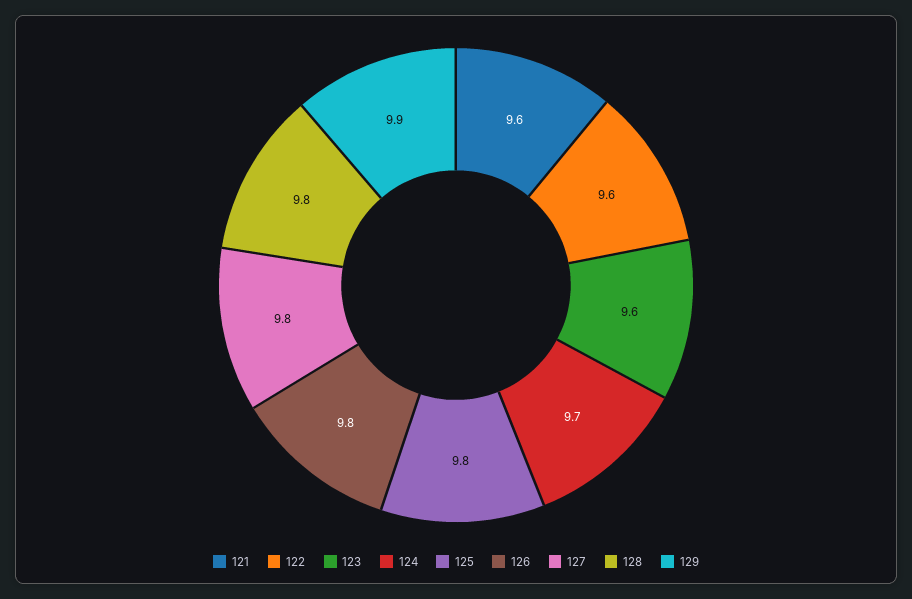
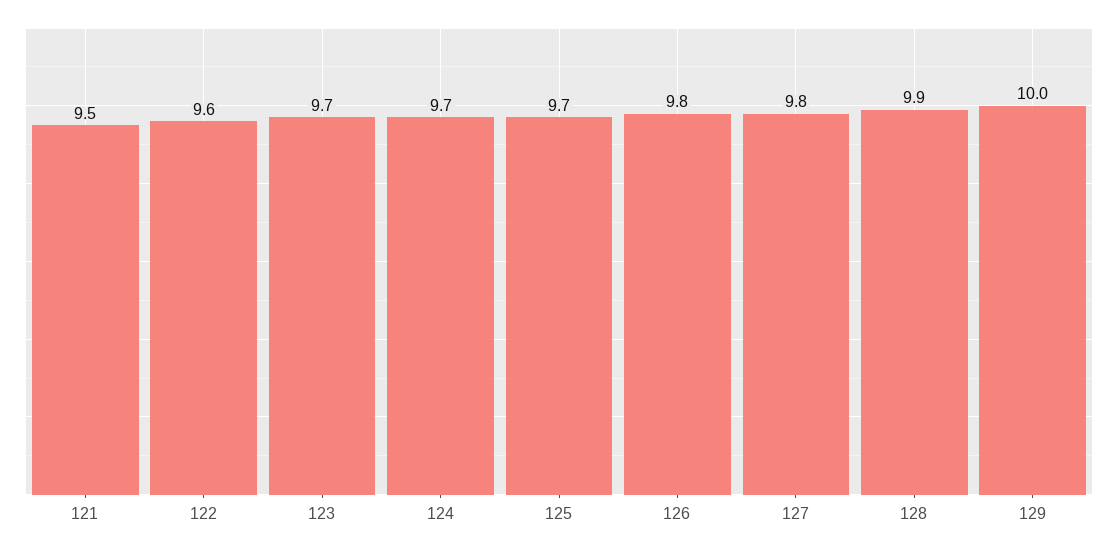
  {
-   "121": 9.6,
+   "121": 9.5,
    "122": 9.6,
-   "123": 9.6,
+   "123": 9.7,
    "124": 9.7,
-   "125": 9.8,
+   "125": 9.7,
    "126": 9.8,
    "127": 9.8,
-   "128": 9.8,
+   "128": 9.9,
-   "129": 9.9
+   "129": 10
  }

